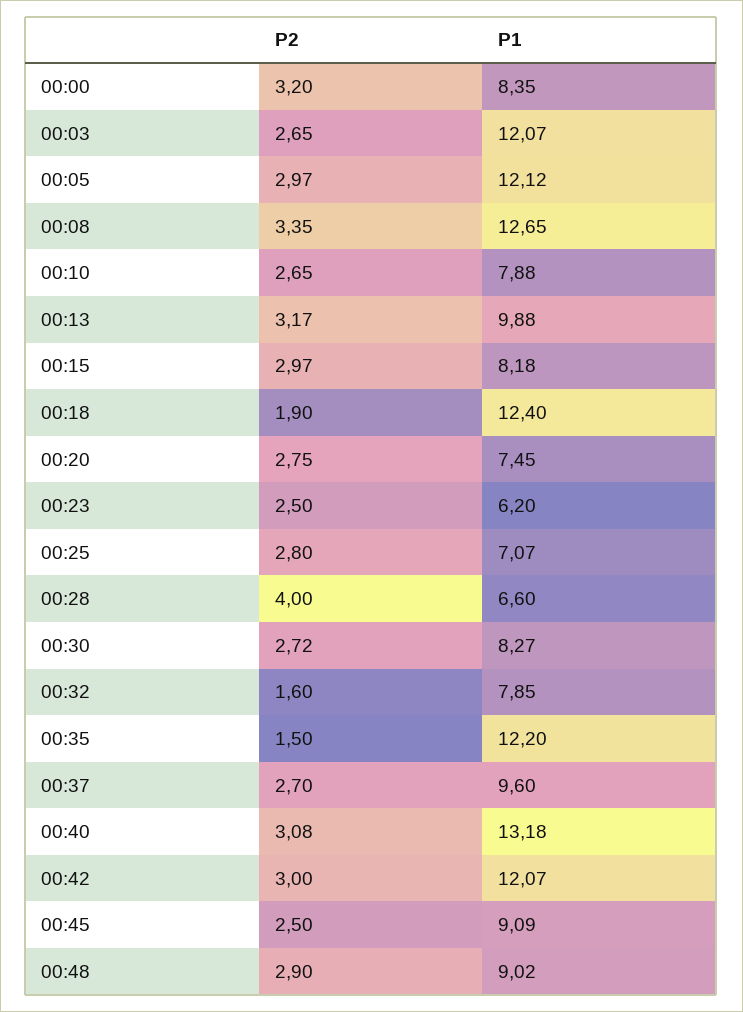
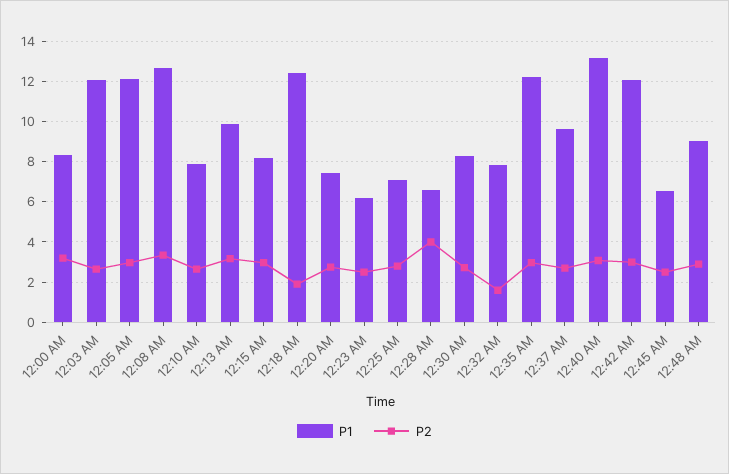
  {
    "P2": {
      "00:00": 3.2,
      "00:03": 2.65,
      "00:05": 2.97,
      "00:08": 3.35,
      "00:10": 2.65,
      "00:13": 3.17,
      "00:15": 2.97,
      "00:18": 1.9,
      "00:20": 2.75,
      "00:23": 2.5,
      "00:25": 2.8,
      "00:28": 4,
      "00:30": 2.72,
      "00:32": 1.6,
-     "00:35": 1.5,
+     "00:35": 3,
      "00:37": 2.7,
      "00:40": 3.08,
      "00:42": 3,
      "00:45": 2.5,
      "00:48": 2.9
    },
    "P1": {
      "00:00": 8.35,
      "00:03": 12.07,
      "00:05": 12.12,
      "00:08": 12.65,
      "00:10": 7.88,
      "00:13": 9.88,
      "00:15": 8.18,
      "00:18": 12.4,
      "00:20": 7.45,
      "00:23": 6.2,
      "00:25": 7.07,
      "00:28": 6.6,
      "00:30": 8.27,
      "00:32": 7.85,
      "00:35": 12.2,
      "00:37": 9.6,
      "00:40": 13.18,
      "00:42": 12.07,
-     "00:45": 9.09,
+     "00:45": 6.5,
      "00:48": 9.02
    }
  }

